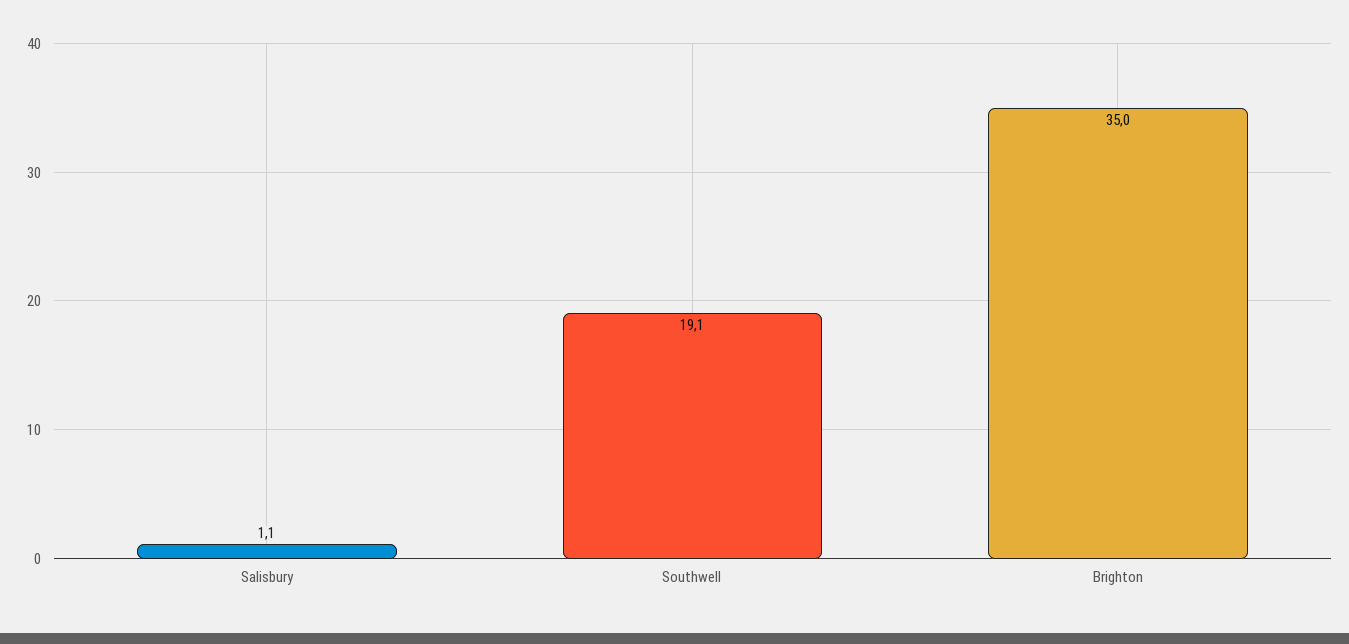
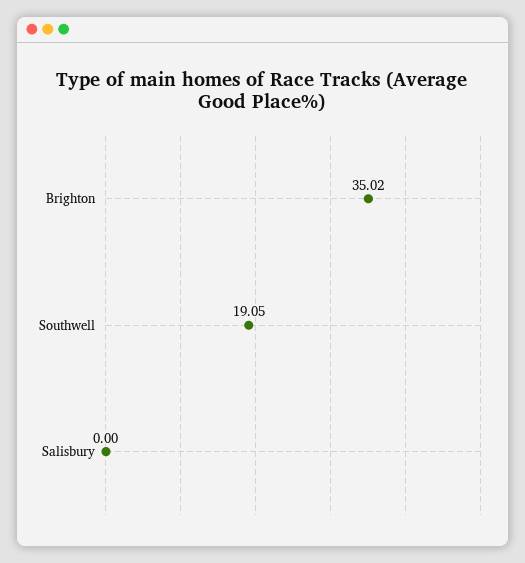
  {
-   "Salisbury": 1.1,
+   "Salisbury": 0,
    "Southwell": 19.05,
    "Brighton": 35.02
  }

